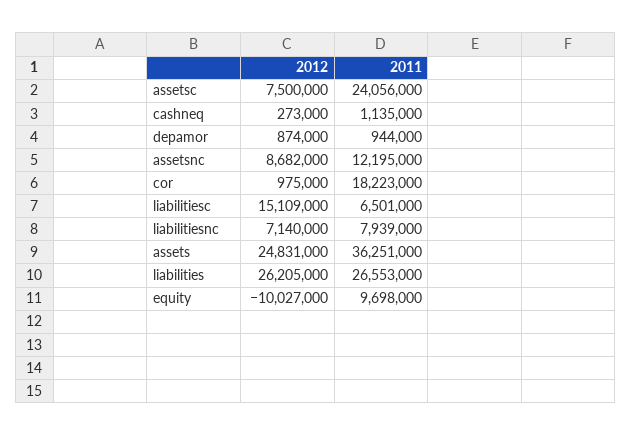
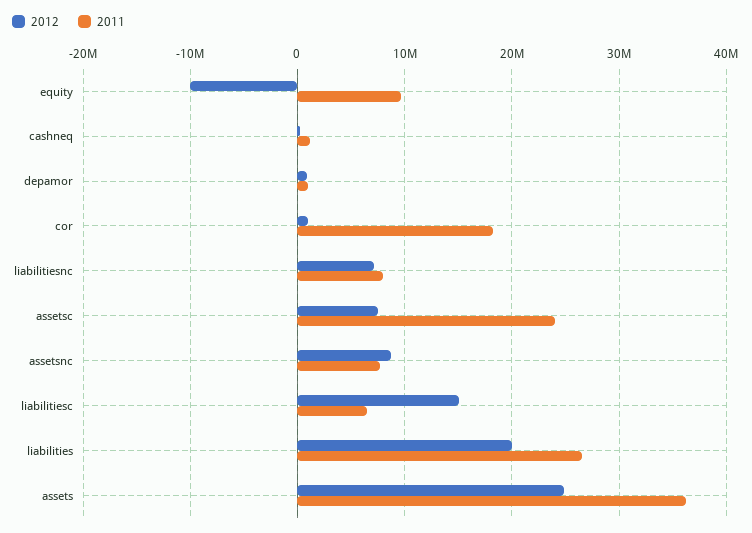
  {
    "2012": {
      "assetsc": 7500000,
      "cashneq": 273000,
      "depamor": 874000,
      "assetsnc": 8682000,
      "cor": 975000,
      "liabilitiesc": 15109000,
      "liabilitiesnc": 7140000,
      "assets": 24831000,
-     "liabilities": 26205000,
+     "liabilities": 20000000,
      "equity": -10027000
    },
    "2011": {
      "assetsc": 24056000,
      "cashneq": 1135000,
      "depamor": 944000,
-     "assetsnc": 12195000,
+     "assetsnc": 8000000,
      "cor": 18223000,
      "liabilitiesc": 6501000,
      "liabilitiesnc": 7939000,
      "assets": 36251000,
      "liabilities": 26553000,
      "equity": 9698000
    }
  }

